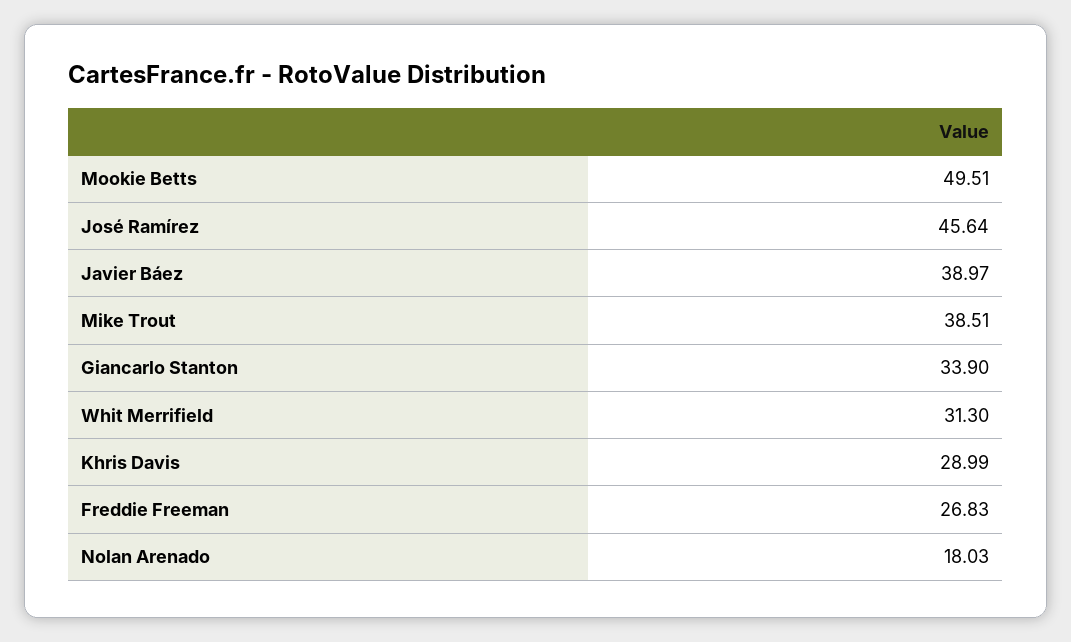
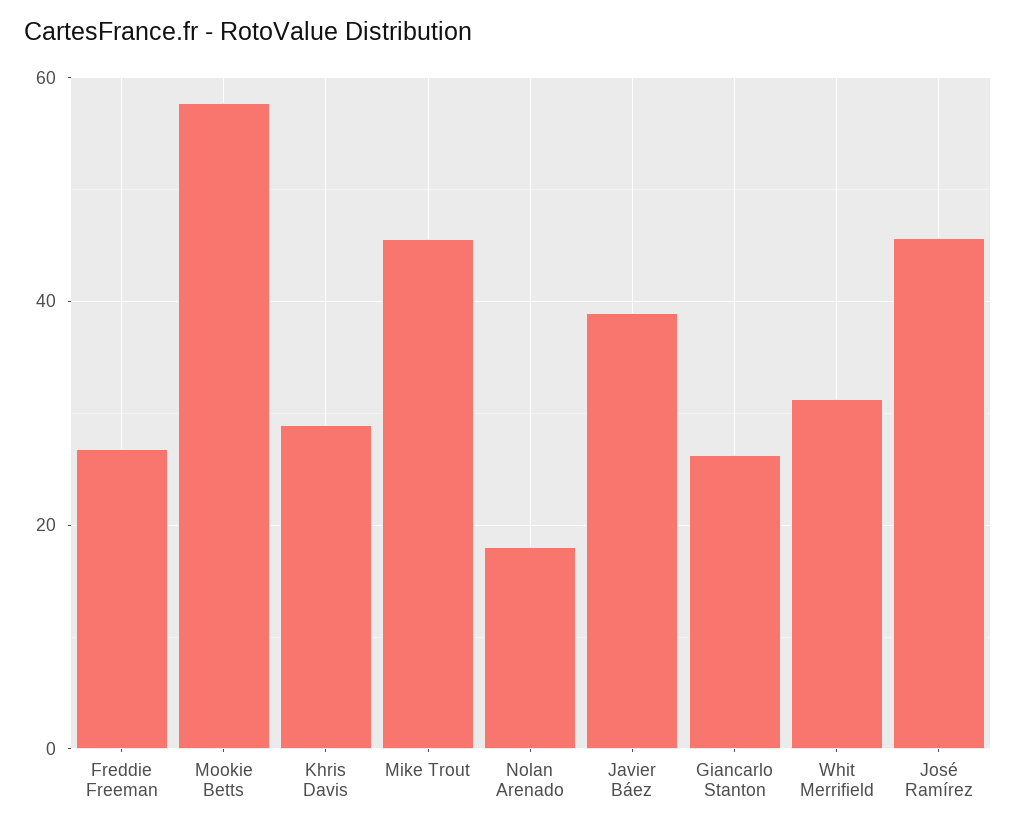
  {
-   "Mookie Betts": 49.51,
+   "Mookie Betts": 58,
    "José Ramírez": 45.64,
    "Javier Báez": 38.97,
-   "Mike Trout": 38.51,
+   "Mike Trout": 46,
-   "Giancarlo Stanton": 33.9,
+   "Giancarlo Stanton": 26,
    "Whit Merrifield": 31.3,
    "Khris Davis": 28.99,
    "Freddie Freeman": 26.83,
    "Nolan Arenado": 18.03
  }

